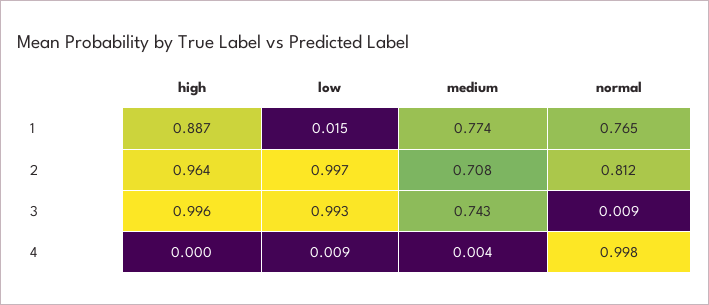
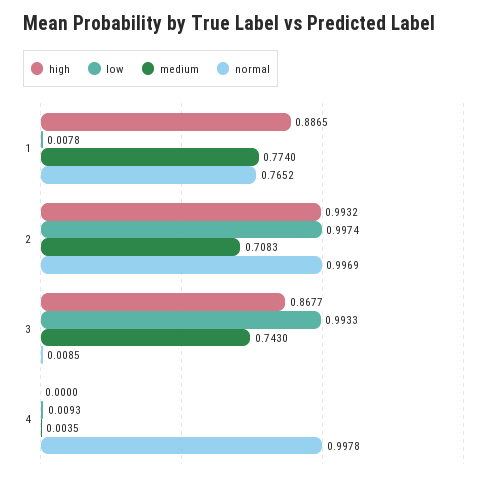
  {
    "high": {
      "1": 0.8865,
-     "2": 0.964,
+     "2": 0.9932,
-     "3": 0.996,
+     "3": 0.8677,
      "4": 0
    },
    "low": {
-     "1": 0.015,
+     "1": 0.0078,
      "2": 0.9974,
      "3": 0.9933,
      "4": 0.0093
    },
    "medium": {
      "1": 0.774,
      "2": 0.7083,
      "3": 0.743,
      "4": 0.0035
    },
    "normal": {
      "1": 0.7652,
-     "2": 0.812,
+     "2": 0.9969,
      "3": 0.0085,
      "4": 0.9978
    }
  }

